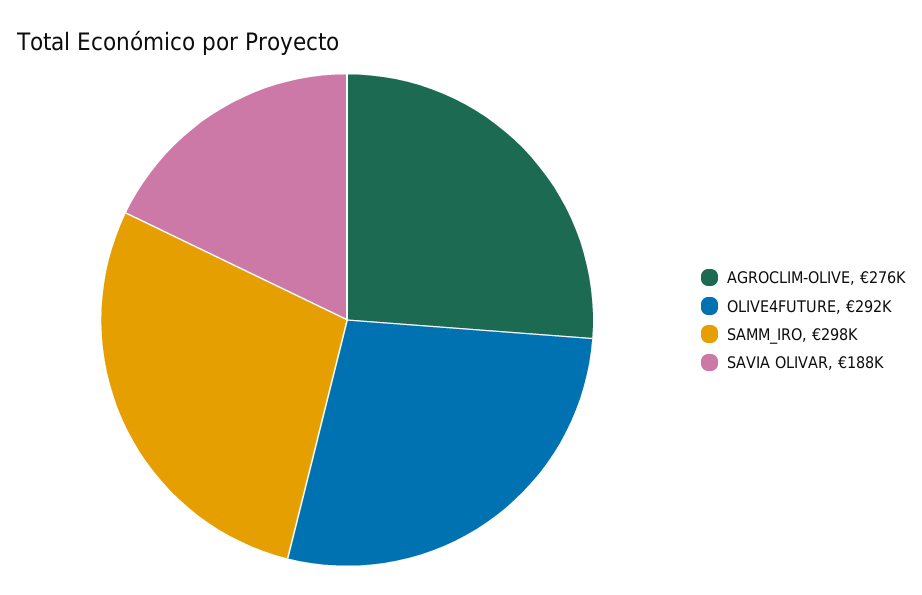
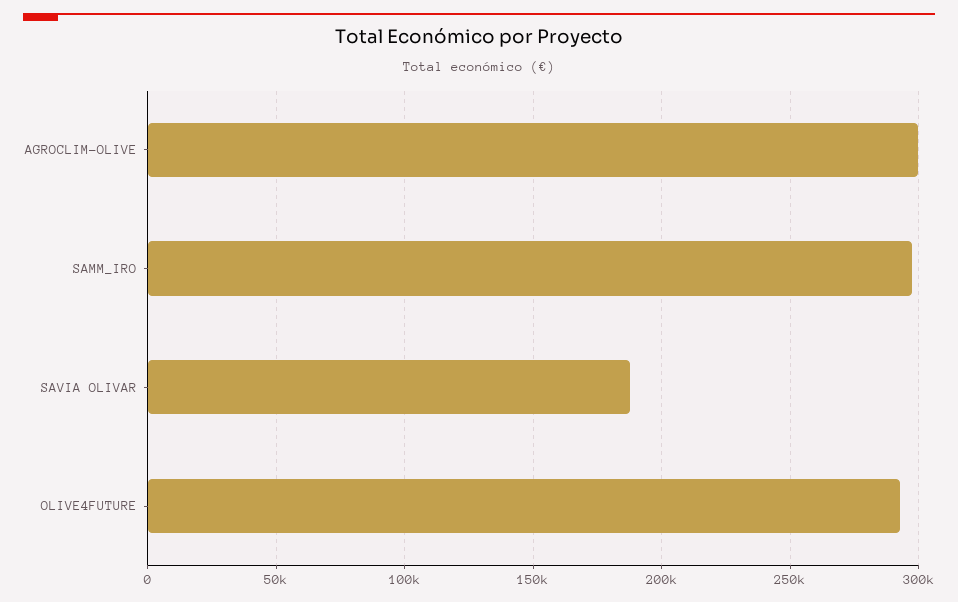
  {
-   "AGROCLIM-OLIVE": 276000,
+   "AGROCLIM-OLIVE": 300000,
    "OLIVE4FUTURE": 292000,
    "SAMM_IRO": 298000,
    "SAVIA OLIVAR": 188000
  }

